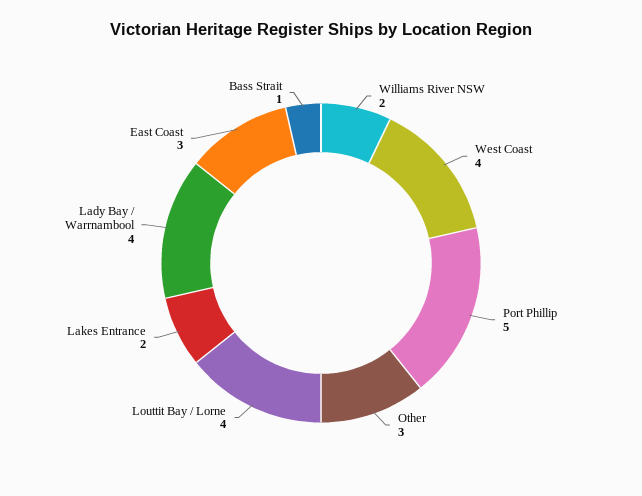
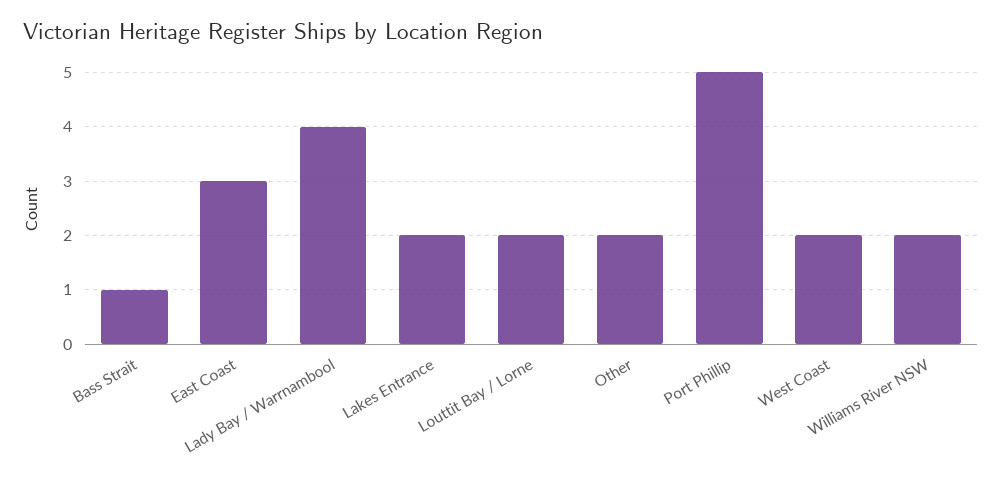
  {
    "Williams River NSW": 2,
-   "West Coast": 4,
+   "West Coast": 2,
    "Port Phillip": 5,
-   "Other": 3,
+   "Other": 2,
-   "Louttit Bay / Lorne": 4,
+   "Louttit Bay / Lorne": 2,
    "Lakes Entrance": 2,
    "Lady Bay / Warrnambool": 4,
    "East Coast": 3,
    "Bass Strait": 1
  }

